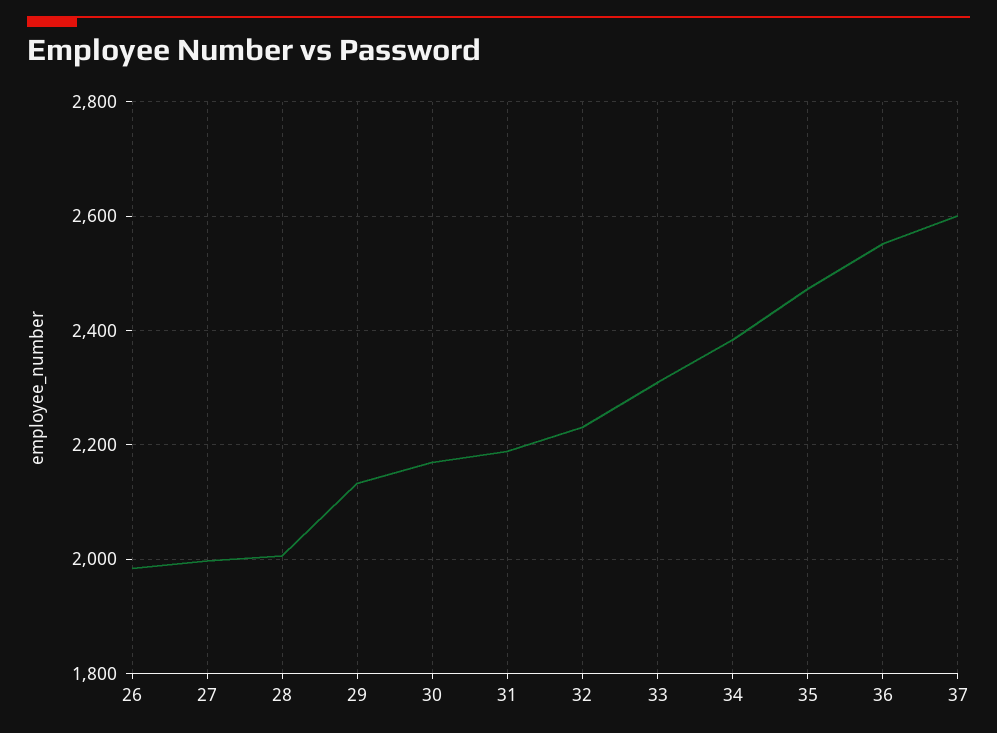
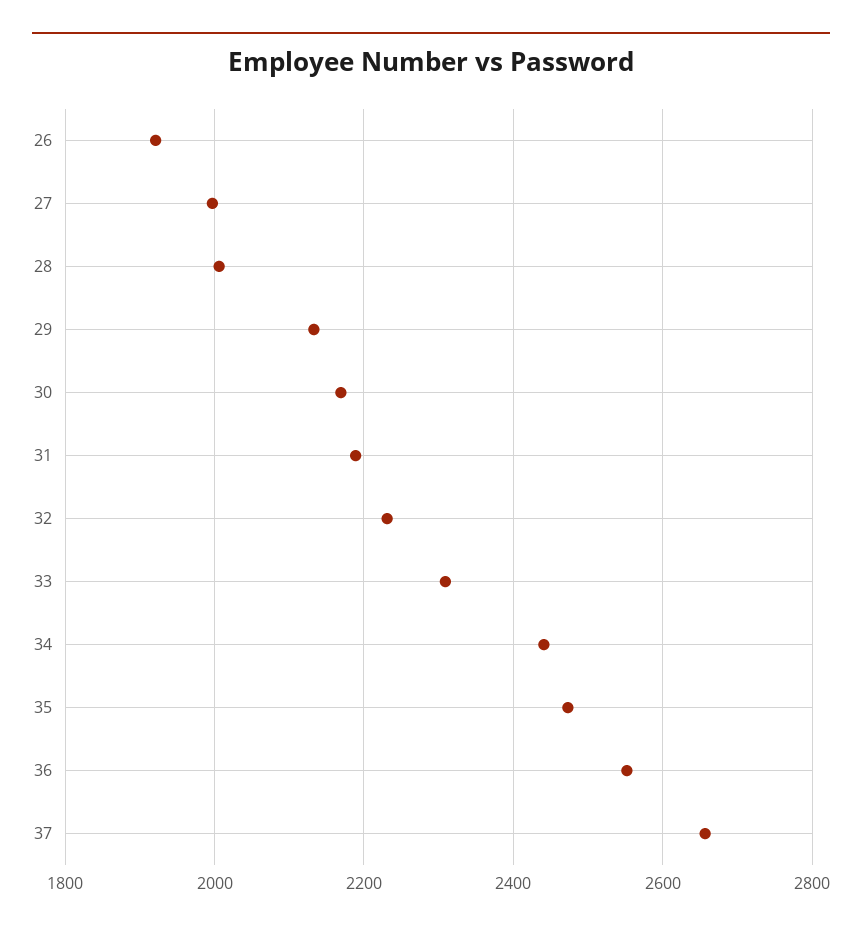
  {
-   "26": 1980,
+   "26": 1920,
    "27": 2000,
    "28": 2000,
    "29": 2140,
    "30": 2160,
    "31": 2180,
    "32": 2240,
    "33": 2300,
-   "34": 2380,
+   "34": 2440,
    "35": 2480,
    "36": 2560,
-   "37": 2600
+   "37": 2660
  }

